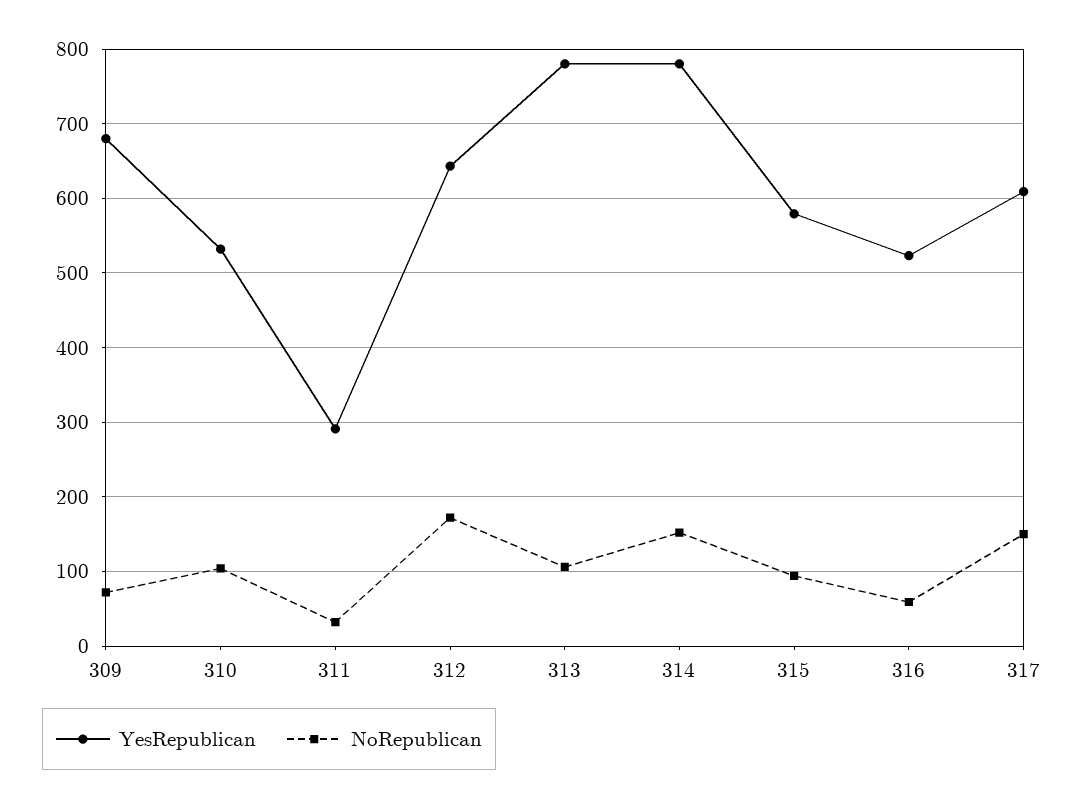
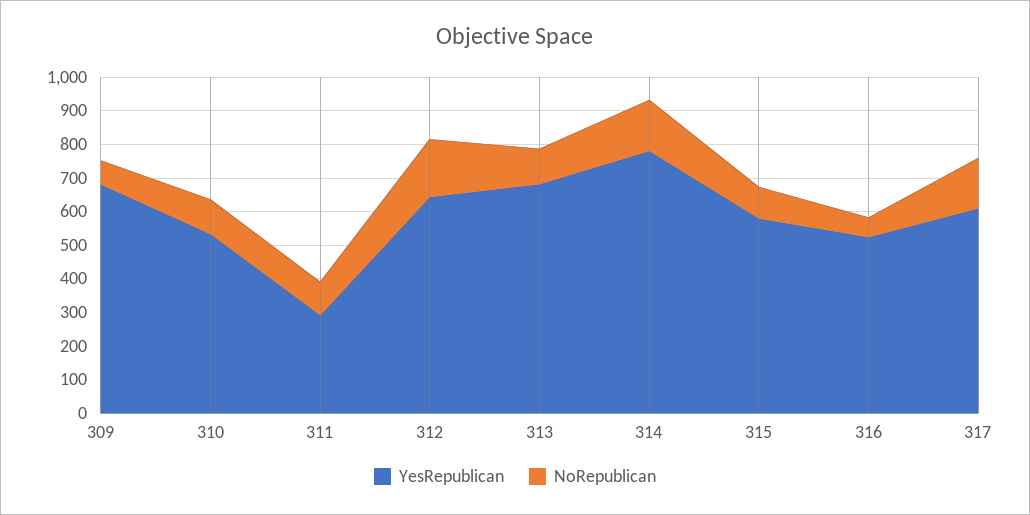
  {
    "YesRepublican": {
      "309": 680,
      "310": 530,
      "311": 290,
      "312": 640,
-     "313": 780,
+     "313": 675,
      "314": 780,
      "315": 580,
      "316": 520,
      "317": 610
    },
    "NoRepublican": {
      "309": 70,
      "310": 100,
-     "311": 30,
+     "311": 100,
      "312": 170,
      "313": 110,
      "314": 150,
      "315": 90,
      "316": 60,
      "317": 150
    }
  }

